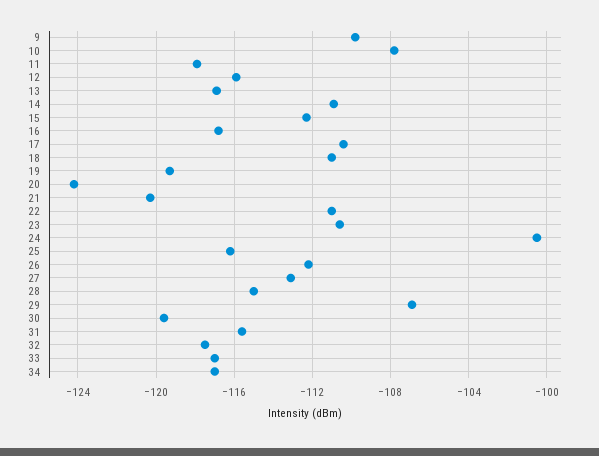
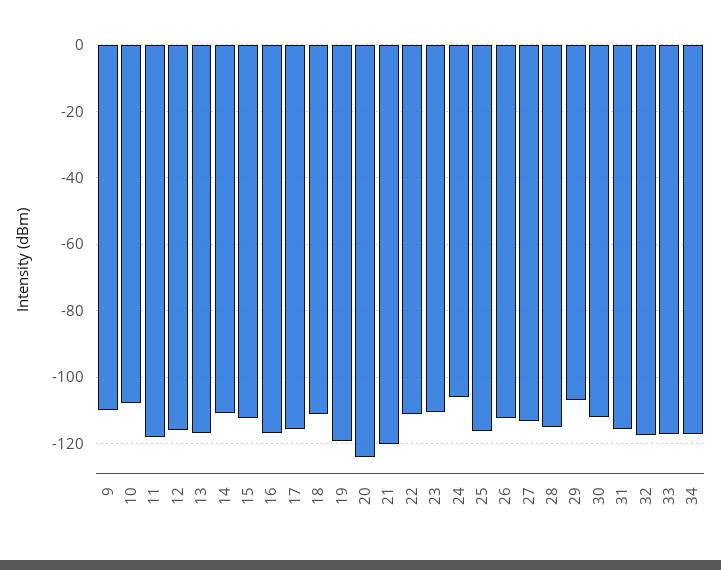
  {
    "9": -110,
    "10": -108,
    "11": -118,
    "12": -116,
    "13": -117,
    "14": -111,
    "15": -112.5,
    "16": -117,
-   "17": -110.5,
+   "17": -116,
    "18": -111,
    "19": -119.5,
    "20": -124,
    "21": -120.5,
    "22": -111,
    "23": -110.5,
-   "24": -100.5,
+   "24": -106,
    "25": -116,
    "26": -112,
    "27": -113,
    "28": -115,
    "29": -107,
-   "30": -119.5,
+   "30": -112,
    "31": -115.5,
    "32": -117.5,
    "33": -117,
    "34": -117
  }

